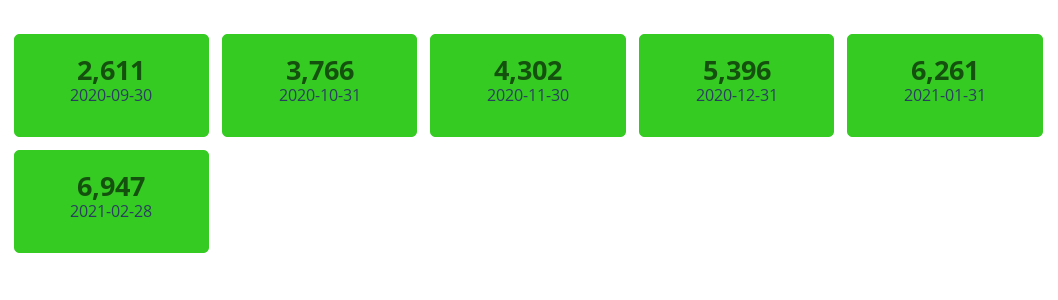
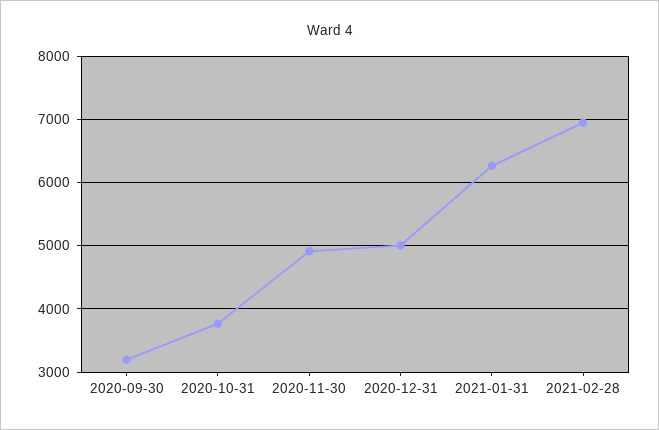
  {
-   "2020-09-30": 2611,
+   "2020-09-30": 3200,
    "2020-10-31": 3766,
-   "2020-11-30": 4302,
+   "2020-11-30": 4900,
-   "2020-12-31": 5396,
+   "2020-12-31": 5000,
    "2021-01-31": 6261,
    "2021-02-28": 6947
  }

